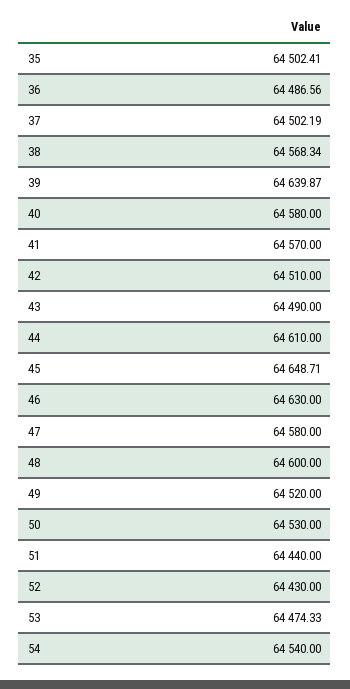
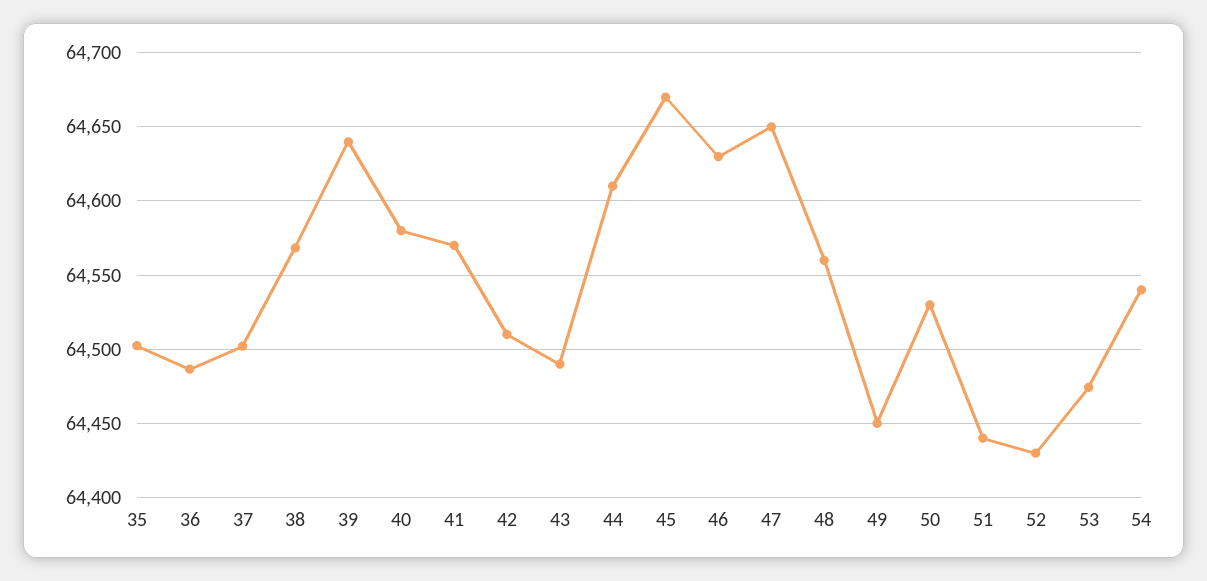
  {
    "35": 64502.41,
    "36": 64486.56,
    "37": 64502.19,
    "38": 64568.34,
    "39": 64639.87,
    "40": 64580,
    "41": 64570,
    "42": 64510,
    "43": 64490,
    "44": 64610,
-   "45": 64648.71,
+   "45": 64670,
    "46": 64630,
-   "47": 64580,
+   "47": 64650,
-   "48": 64600,
+   "48": 64560,
-   "49": 64520,
+   "49": 64450,
    "50": 64530,
    "51": 64440,
    "52": 64430,
    "53": 64474.33,
    "54": 64540
  }

